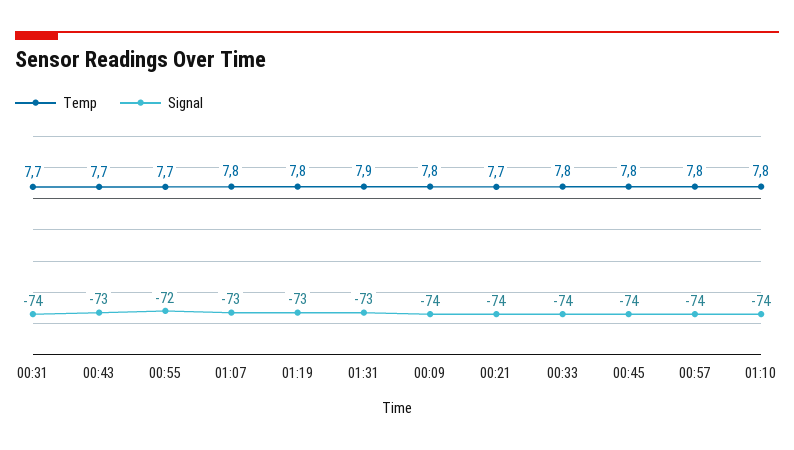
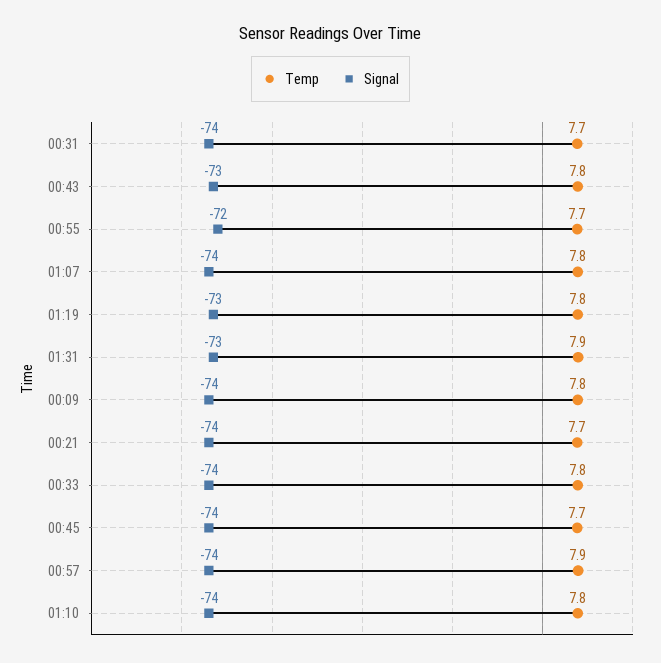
  {
    "Temp": {
      "00:31": 7.7,
-     "00:43": 7.7,
+     "00:43": 7.8,
      "00:55": 7.7,
      "01:07": 7.8,
      "01:19": 7.8,
      "01:31": 7.9,
      "00:09": 7.8,
      "00:21": 7.7,
      "00:33": 7.8,
-     "00:45": 7.8,
+     "00:45": 7.7,
-     "00:57": 7.8,
+     "00:57": 7.9,
      "01:10": 7.8
    },
    "Signal": {
      "00:31": -74,
      "00:43": -73,
      "00:55": -72,
-     "01:07": -73,
+     "01:07": -74,
      "01:19": -73,
      "01:31": -73,
      "00:09": -74,
      "00:21": -74,
      "00:33": -74,
      "00:45": -74,
      "00:57": -74,
      "01:10": -74
    }
  }

